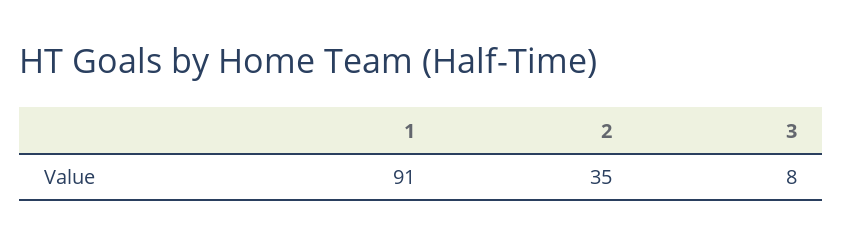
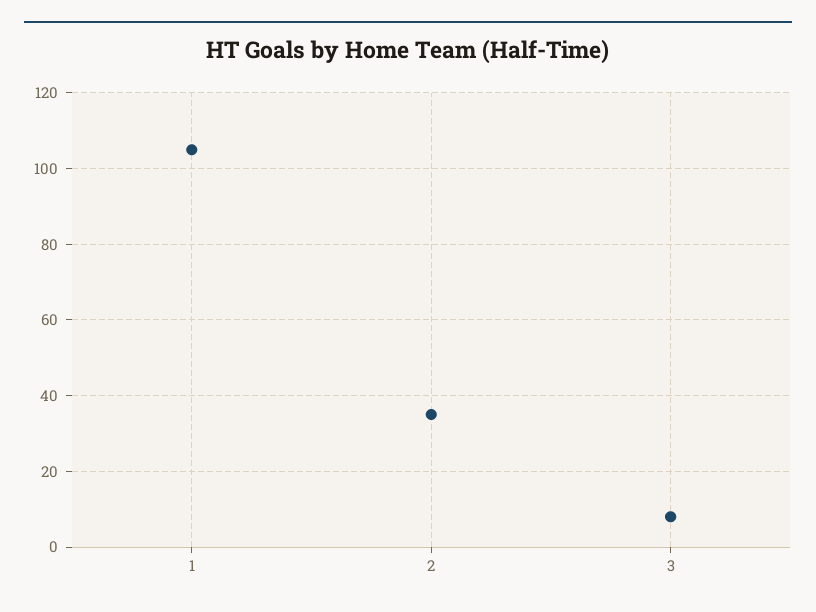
  {
-   "1": 91,
+   "1": 105,
    "2": 35,
    "3": 8
  }

